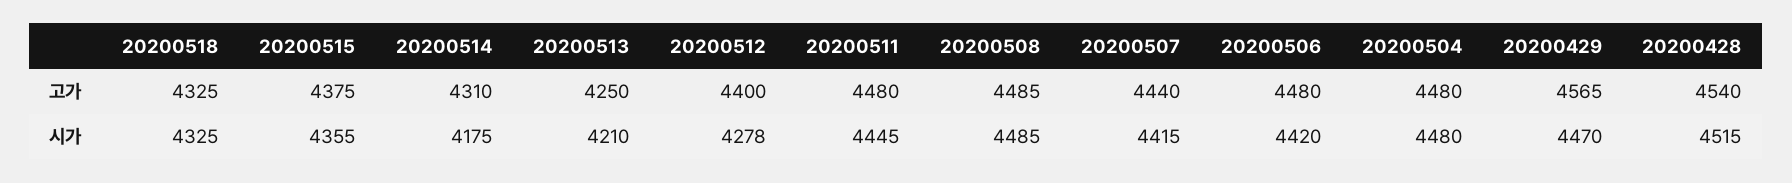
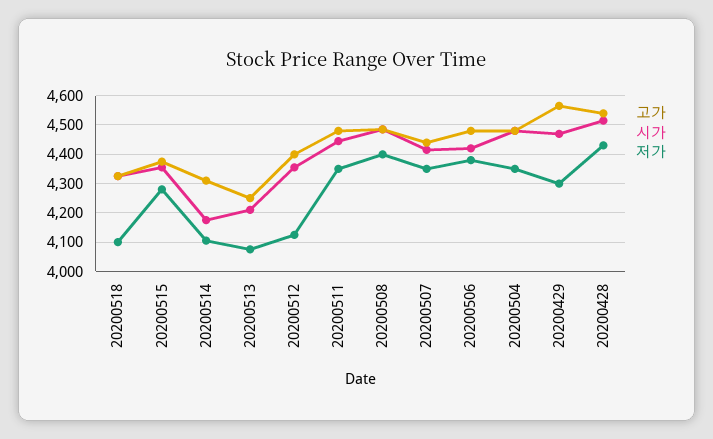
  {
    "고가": {
      "20200518": 4325,
      "20200515": 4375,
      "20200514": 4310,
      "20200513": 4250,
      "20200512": 4400,
      "20200511": 4480,
      "20200508": 4485,
      "20200507": 4440,
      "20200506": 4480,
      "20200504": 4480,
      "20200429": 4565,
      "20200428": 4540
    },
    "시가": {
      "20200518": 4325,
      "20200515": 4355,
      "20200514": 4175,
      "20200513": 4210,
-     "20200512": 4278,
+     "20200512": 4350,
      "20200511": 4445,
      "20200508": 4485,
      "20200507": 4415,
      "20200506": 4420,
      "20200504": 4480,
      "20200429": 4470,
      "20200428": 4515
-   }
+   },
+   "저가": {
+     "20200518": 4100,
+     "20200515": 4275,
+     "20200514": 4100,
+     "20200513": 4075,
+     "20200512": 4125,
+     "20200511": 4350,
+     "20200508": 4400,
+     "20200507": 4350,
+     "20200506": 4375,
+     "20200504": 4350,
+     "20200429": 4300,
+     "20200428": 4425
+   }
  }

